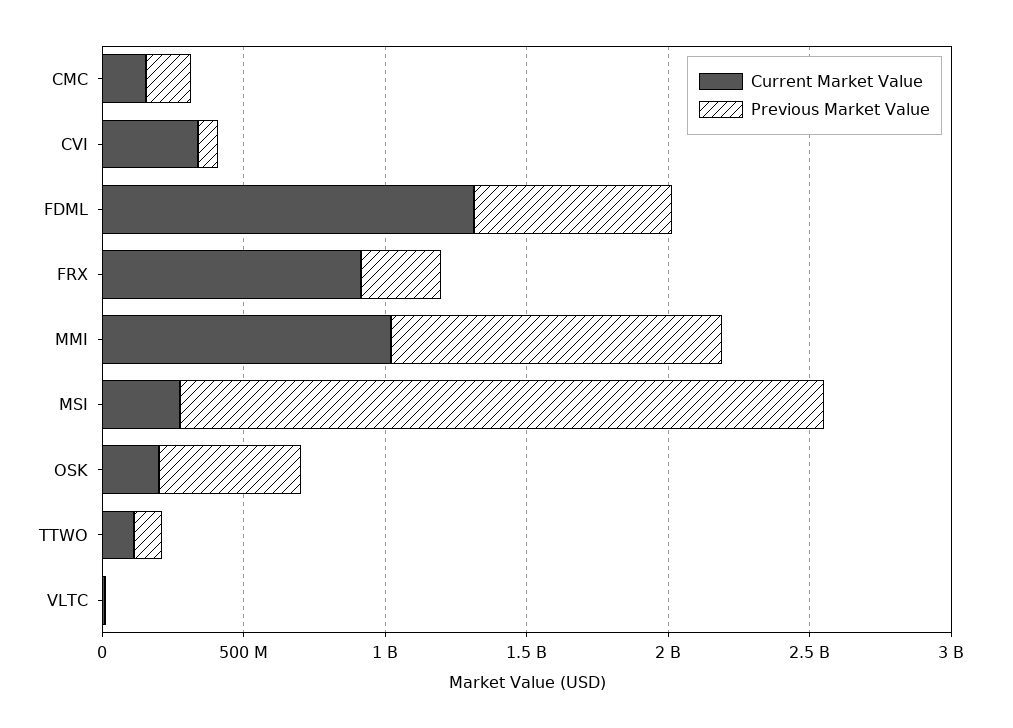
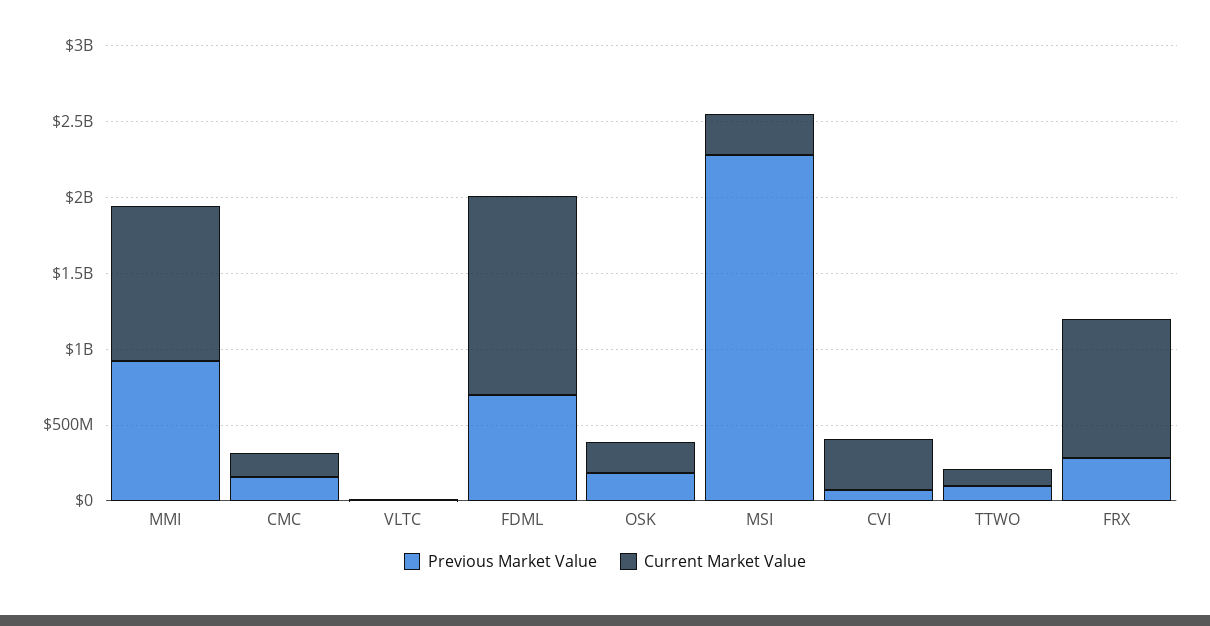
  {
    "Current Market Value": {
      "CMC": 200000000,
      "CVI": 300000000,
      "FDML": 1300000000,
      "FRX": 900000000,
      "MMI": 1000000000,
      "MSI": 300000000,
      "OSK": 200000000,
      "TTWO": 100000000,
      "VLTC": 0
    },
    "Previous Market Value": {
      "CMC": 200000000,
      "CVI": 100000000,
      "FDML": 700000000,
      "FRX": 300000000,
-     "MMI": 1200000000,
+     "MMI": 900000000,
      "MSI": 2300000000,
-     "OSK": 500000000,
+     "OSK": 200000000,
      "TTWO": 100000000,
      "VLTC": 0
    }
  }

